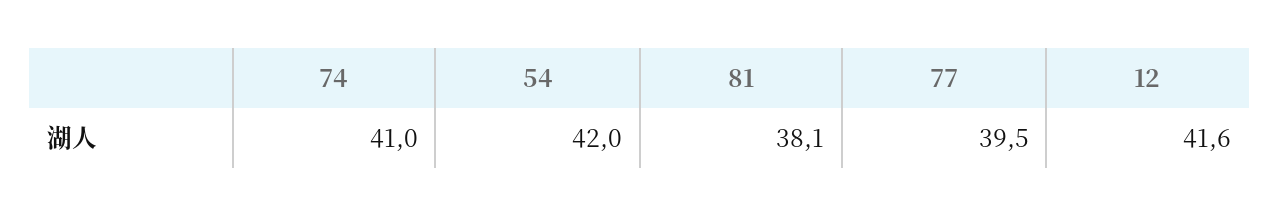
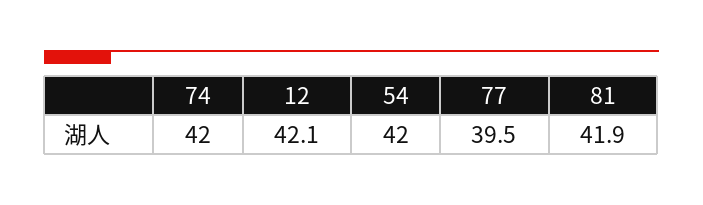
  {
-   "74": 41,
+   "74": 42,
    "54": 42,
-   "81": 38.1,
+   "81": 41.9,
    "77": 39.5,
-   "12": 41.6
+   "12": 42.1
  }

